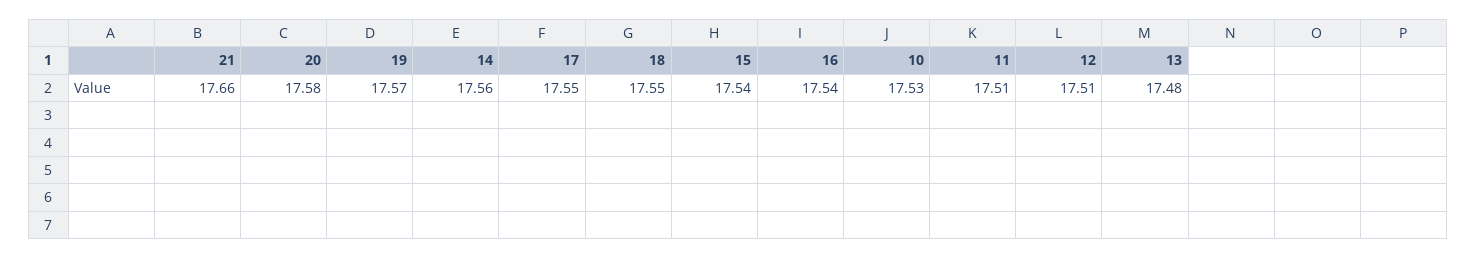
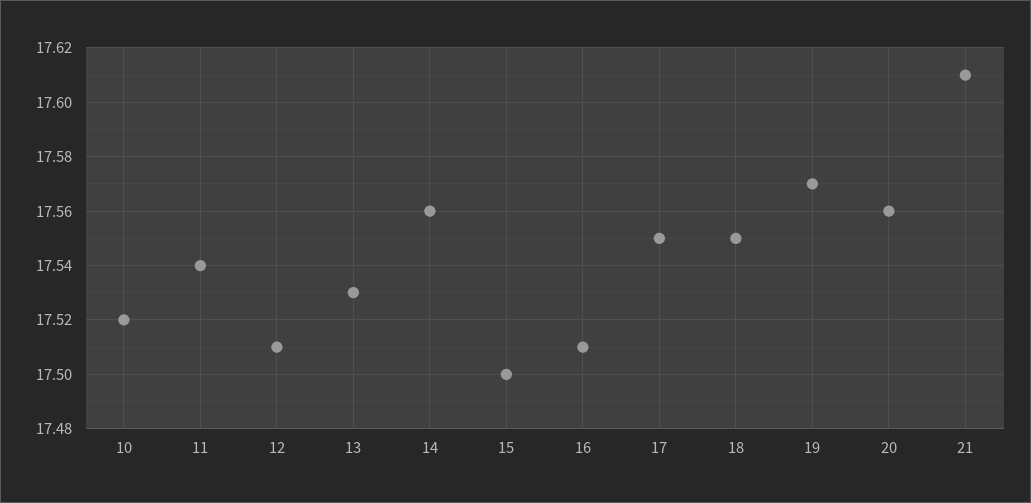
  {
-   "21": 17.66,
+   "21": 17.61,
-   "20": 17.58,
+   "20": 17.56,
    "19": 17.57,
    "14": 17.56,
    "17": 17.55,
    "18": 17.55,
-   "15": 17.54,
+   "15": 17.5,
-   "16": 17.54,
+   "16": 17.51,
-   "10": 17.53,
+   "10": 17.52,
-   "11": 17.51,
+   "11": 17.54,
    "12": 17.51,
-   "13": 17.48
+   "13": 17.53
  }

